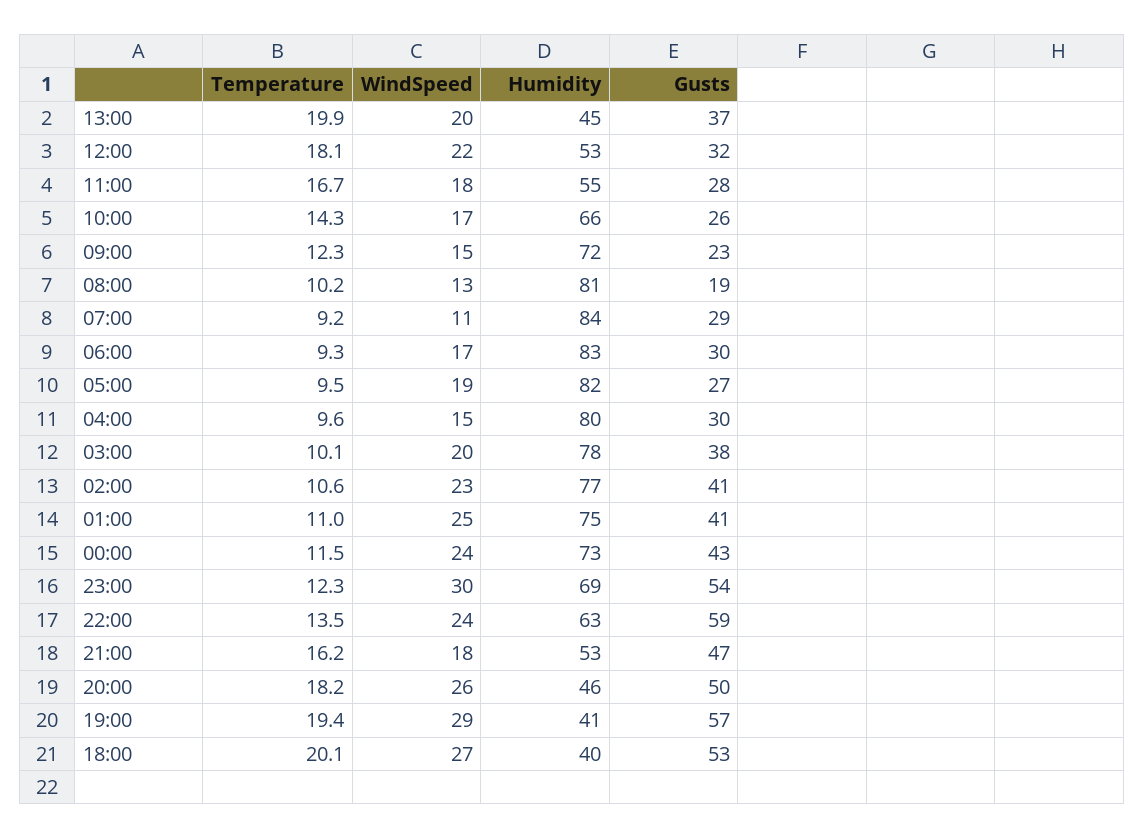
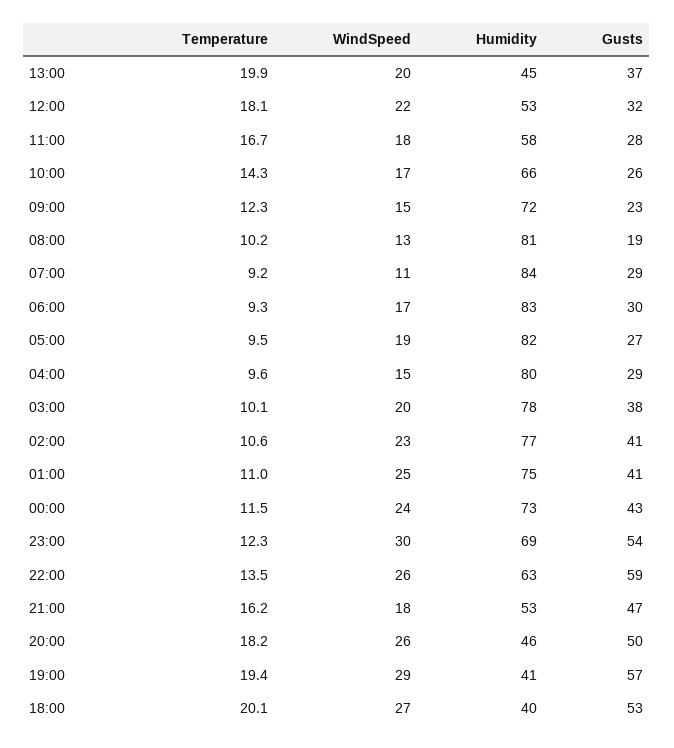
  {
    "Temperature": {
      "13:00": 19.9,
      "12:00": 18.1,
      "11:00": 16.7,
      "10:00": 14.3,
      "09:00": 12.3,
      "08:00": 10.2,
      "07:00": 9.2,
      "06:00": 9.3,
      "05:00": 9.5,
      "04:00": 9.6,
      "03:00": 10.1,
      "02:00": 10.6,
      "01:00": 11,
      "00:00": 11.5,
      "23:00": 12.3,
      "22:00": 13.5,
      "21:00": 16.2,
      "20:00": 18.2,
      "19:00": 19.4,
      "18:00": 20.1
    },
    "WindSpeed": {
      "13:00": 20,
      "12:00": 22,
      "11:00": 18,
      "10:00": 17,
      "09:00": 15,
      "08:00": 13,
      "07:00": 11,
      "06:00": 17,
      "05:00": 19,
      "04:00": 15,
      "03:00": 20,
      "02:00": 23,
      "01:00": 25,
      "00:00": 24,
      "23:00": 30,
-     "22:00": 24,
+     "22:00": 26,
      "21:00": 18,
      "20:00": 26,
      "19:00": 29,
      "18:00": 27
    },
    "Humidity": {
      "13:00": 45,
      "12:00": 53,
-     "11:00": 55,
+     "11:00": 58,
      "10:00": 66,
      "09:00": 72,
      "08:00": 81,
      "07:00": 84,
      "06:00": 83,
      "05:00": 82,
      "04:00": 80,
      "03:00": 78,
      "02:00": 77,
      "01:00": 75,
      "00:00": 73,
      "23:00": 69,
      "22:00": 63,
      "21:00": 53,
      "20:00": 46,
      "19:00": 41,
      "18:00": 40
    },
    "Gusts": {
      "13:00": 37,
      "12:00": 32,
      "11:00": 28,
      "10:00": 26,
      "09:00": 23,
      "08:00": 19,
      "07:00": 29,
      "06:00": 30,
      "05:00": 27,
-     "04:00": 30,
+     "04:00": 29,
      "03:00": 38,
      "02:00": 41,
      "01:00": 41,
      "00:00": 43,
      "23:00": 54,
      "22:00": 59,
      "21:00": 47,
      "20:00": 50,
      "19:00": 57,
      "18:00": 53
    }
  }

